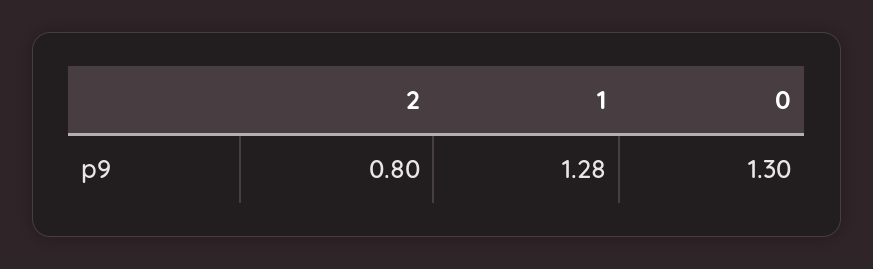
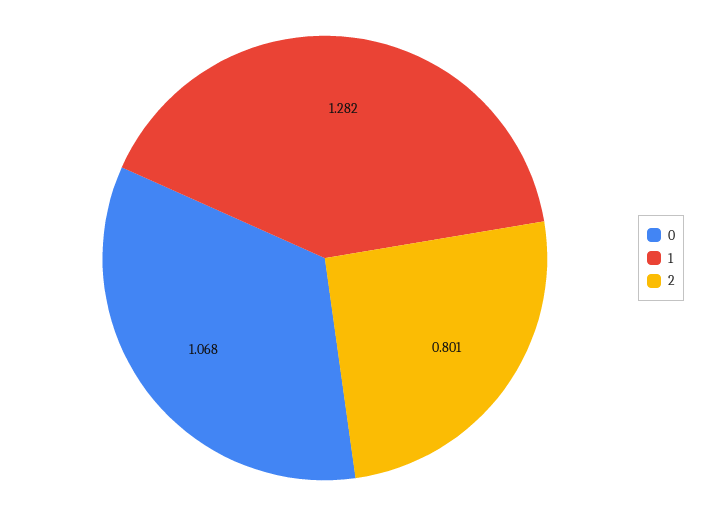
  {
    "2": 0.801,
    "1": 1.282,
-   "0": 1.3
+   "0": 1.068
  }

